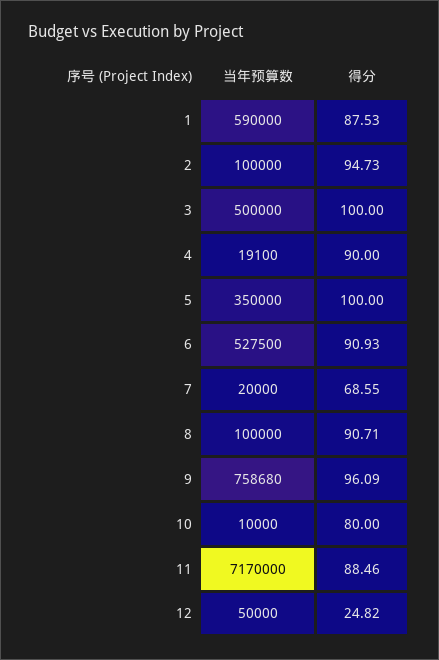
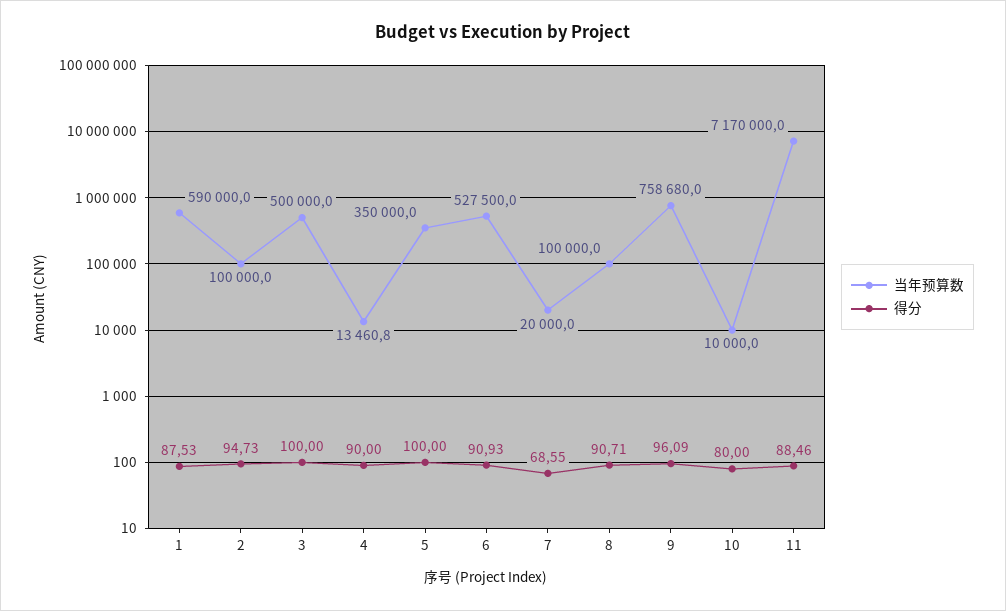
  {
    "当年预算数": {
      "1": 590000,
      "2": 100000,
      "3": 500000,
-     "4": 19100,
+     "4": 13460.8,
      "5": 350000,
      "6": 527500,
      "7": 20000,
      "8": 100000,
      "9": 758680,
      "10": 10000,
-     "11": 7170000,
+     "11": 7170000
-     "12": 50000
    },
    "得分": {
      "1": 87.53,
      "2": 94.73,
      "3": 100,
      "4": 90,
      "5": 100,
      "6": 90.93,
      "7": 68.55,
      "8": 90.71,
      "9": 96.09,
      "10": 80,
-     "11": 88.46,
+     "11": 88.46
-     "12": 24.82
    }
  }

